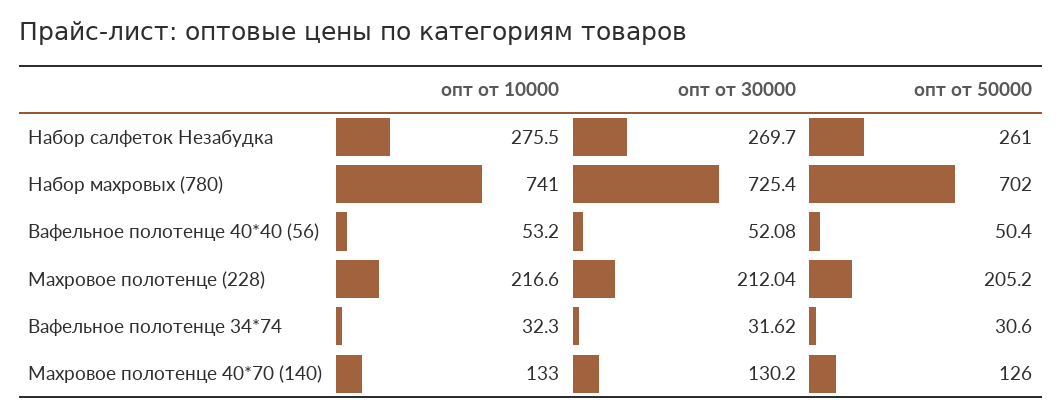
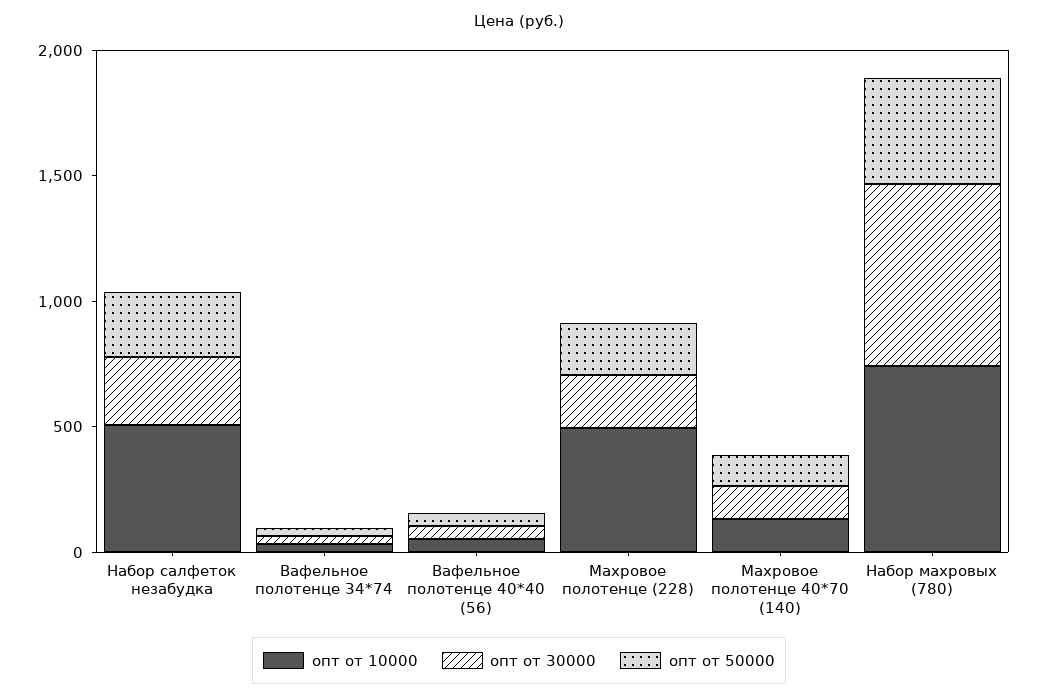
  {
    "опт от 10000": {
-     "Набор салфеток Незабудка": 275.5,
+     "Набор салфеток Незабудка": 500,
      "Набор махровых (780)": 741,
      "Вафельное полотенце 40*40 (56)": 53.2,
-     "Махровое полотенце (228)": 216.6,
+     "Махровое полотенце (228)": 500,
      "Вафельное полотенце 34*74": 32.3,
      "Махровое полотенце 40*70 (140)": 133
    },
    "опт от 30000": {
      "Набор салфеток Незабудка": 269.7,
      "Набор махровых (780)": 725.4,
      "Вафельное полотенце 40*40 (56)": 52.08,
      "Махровое полотенце (228)": 212.04,
      "Вафельное полотенце 34*74": 31.62,
      "Махровое полотенце 40*70 (140)": 130.2
    },
    "опт от 50000": {
      "Набор салфеток Незабудка": 261,
-     "Набор махровых (780)": 702,
+     "Набор махровых (780)": 400,
      "Вафельное полотенце 40*40 (56)": 50.4,
      "Махровое полотенце (228)": 205.2,
      "Вафельное полотенце 34*74": 30.6,
      "Махровое полотенце 40*70 (140)": 126
    }
  }

